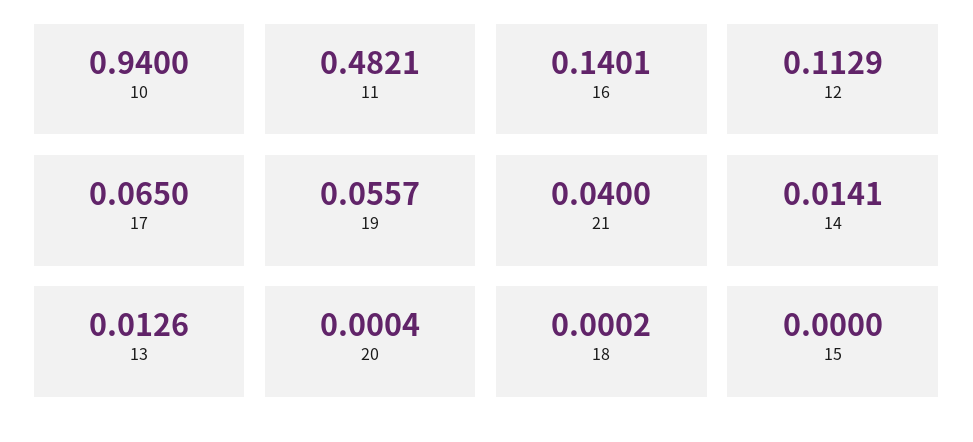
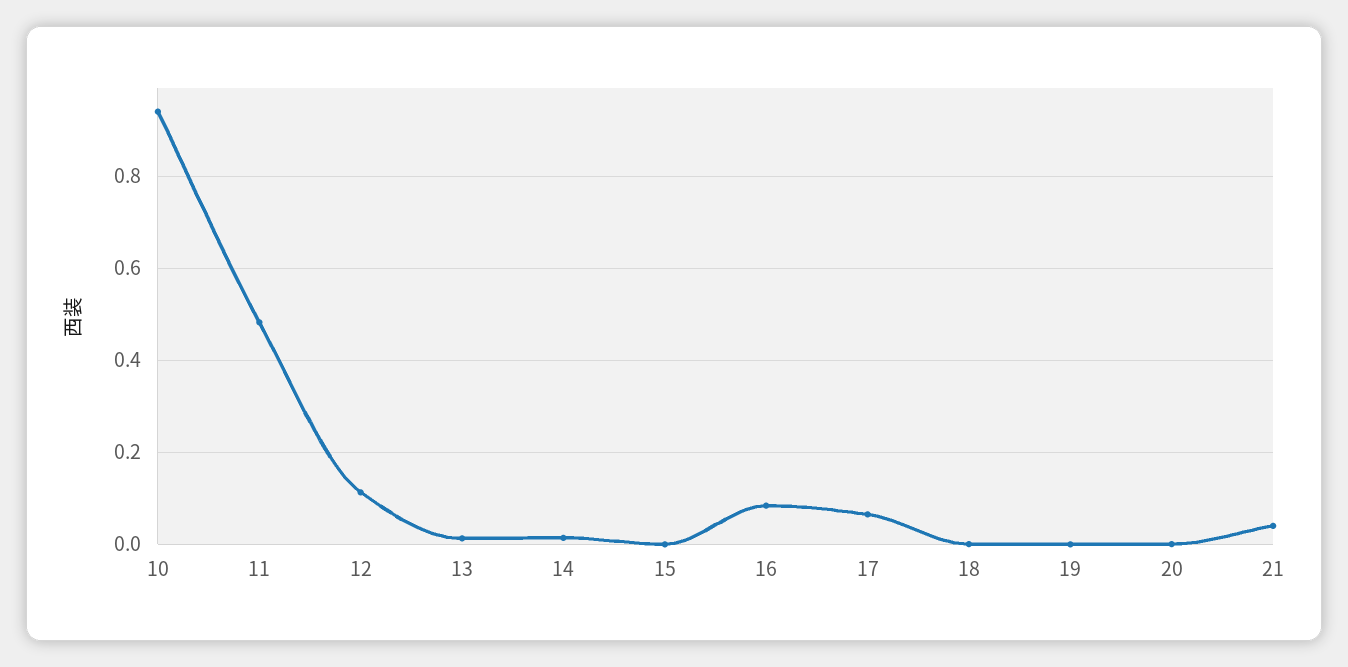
  {
    "10": 0.94,
    "11": 0.4821,
-   "16": 0.1401,
+   "16": 0.08,
    "12": 0.1129,
    "17": 0.065,
-   "19": 0.0557,
+   "19": 0,
    "21": 0.04,
    "14": 0.0141,
    "13": 0.0126,
    "20": 0.0004,
    "18": 0.0002,
    "15": 0
  }

